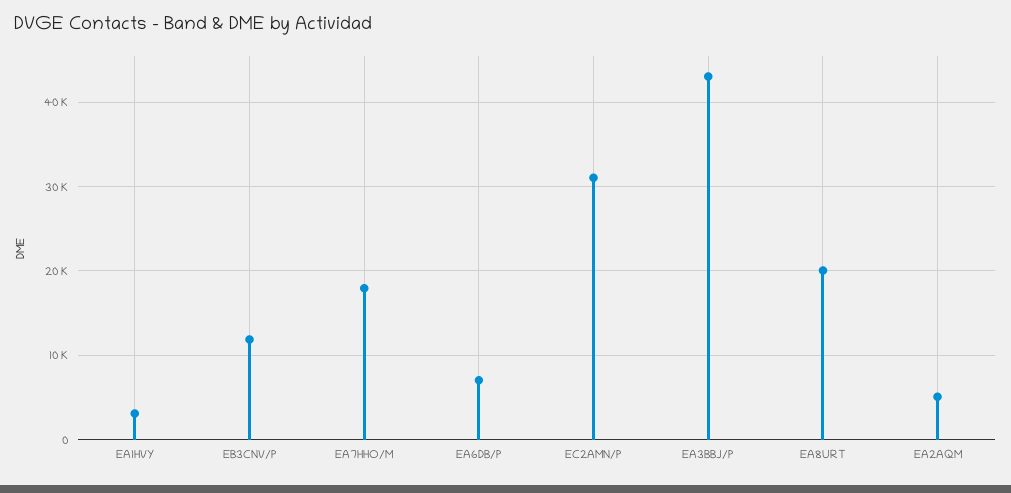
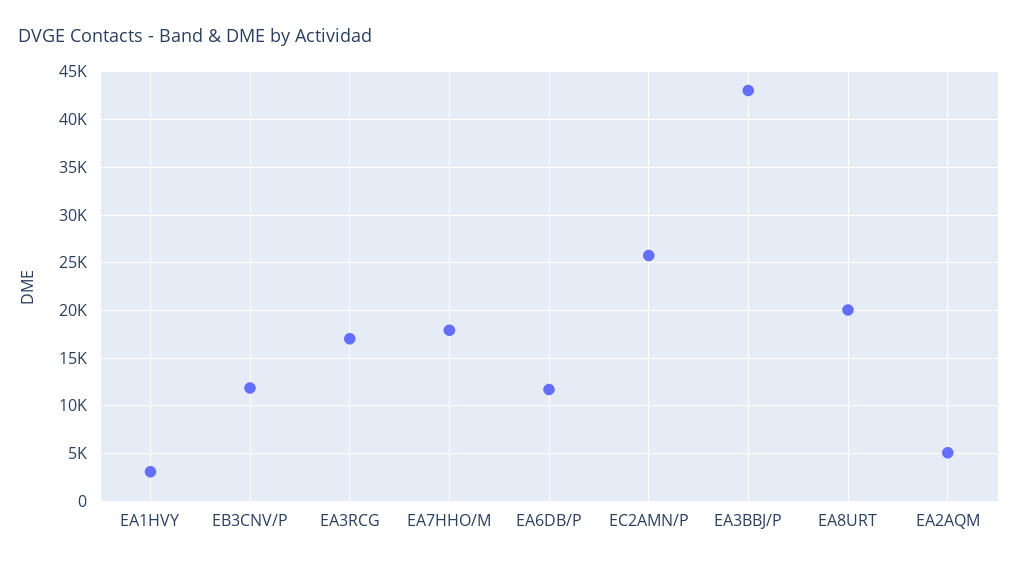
  {
    "EA1HVY": 3000,
    "EB3CNV/P": 12000,
    "EA7HHO/M": 18000,
-   "EA6DB/P": 7000,
+   "EA6DB/P": 12000,
-   "EC2AMN/P": 31000,
+   "EC2AMN/P": 26000,
    "EA3BBJ/P": 43000,
    "EA8URT": 20000,
-   "EA2AQM": 5000
+   "EA2AQM": 5000,
+   "EA3RCG": 17000
  }

